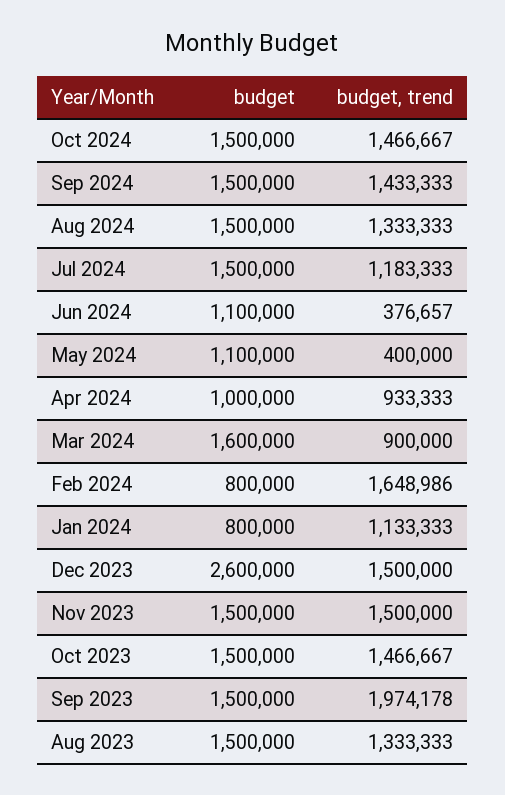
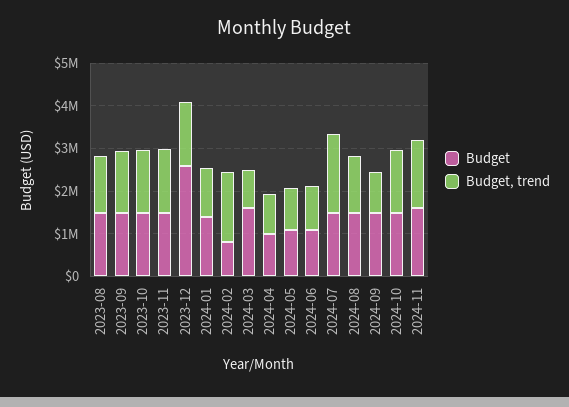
  {
    "budget": {
      "Oct 2024": 1500000,
      "Sep 2024": 1500000,
      "Aug 2024": 1500000,
      "Jul 2024": 1500000,
      "Jun 2024": 1100000,
      "May 2024": 1100000,
      "Apr 2024": 1000000,
      "Mar 2024": 1600000,
      "Feb 2024": 800000,
-     "Jan 2024": 800000,
+     "Jan 2024": 1400000,
      "Dec 2023": 2600000,
      "Nov 2023": 1500000,
      "Oct 2023": 1500000,
      "Sep 2023": 1500000,
-     "Aug 2023": 1500000
+     "Aug 2023": 1500000,
+     "2024-11": 1600000
    },
    "budget, trend": {
      "Oct 2024": 1466667,
-     "Sep 2024": 1433333,
+     "Sep 2024": 1000000,
      "Aug 2024": 1333333,
-     "Jul 2024": 1183333,
+     "Jul 2024": 1800000,
-     "Jun 2024": 376657,
+     "Jun 2024": 1000000,
-     "May 2024": 400000,
+     "May 2024": 1000000,
      "Apr 2024": 933333,
      "Mar 2024": 900000,
      "Feb 2024": 1648986,
      "Jan 2024": 1133333,
      "Dec 2023": 1500000,
      "Nov 2023": 1500000,
      "Oct 2023": 1466667,
-     "Sep 2023": 1974178,
+     "Sep 2023": 1400000,
-     "Aug 2023": 1333333
+     "Aug 2023": 1333333,
+     "2024-11": 1600000
    }
  }

